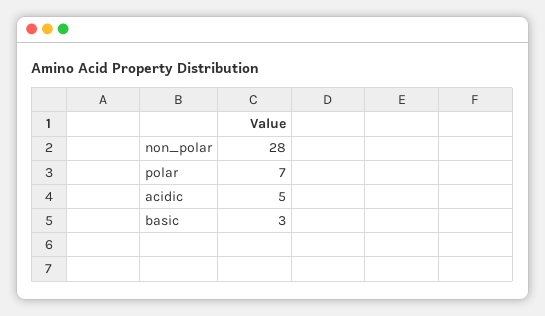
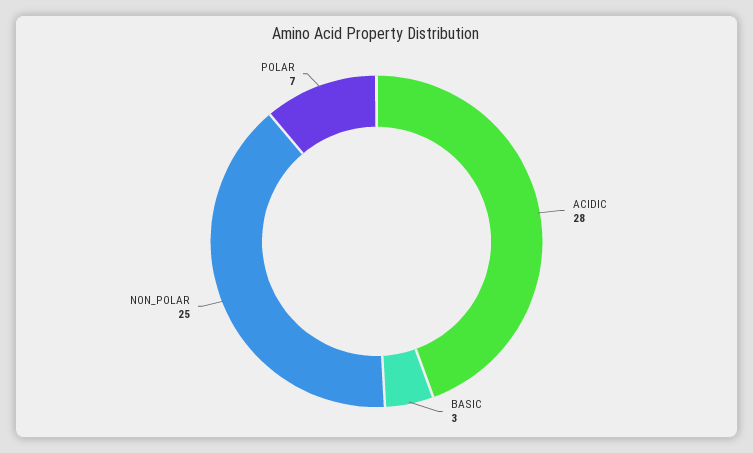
  {
-   "non_polar": 28,
+   "non_polar": 25,
    "polar": 7,
-   "acidic": 5,
+   "acidic": 28,
    "basic": 3
  }

